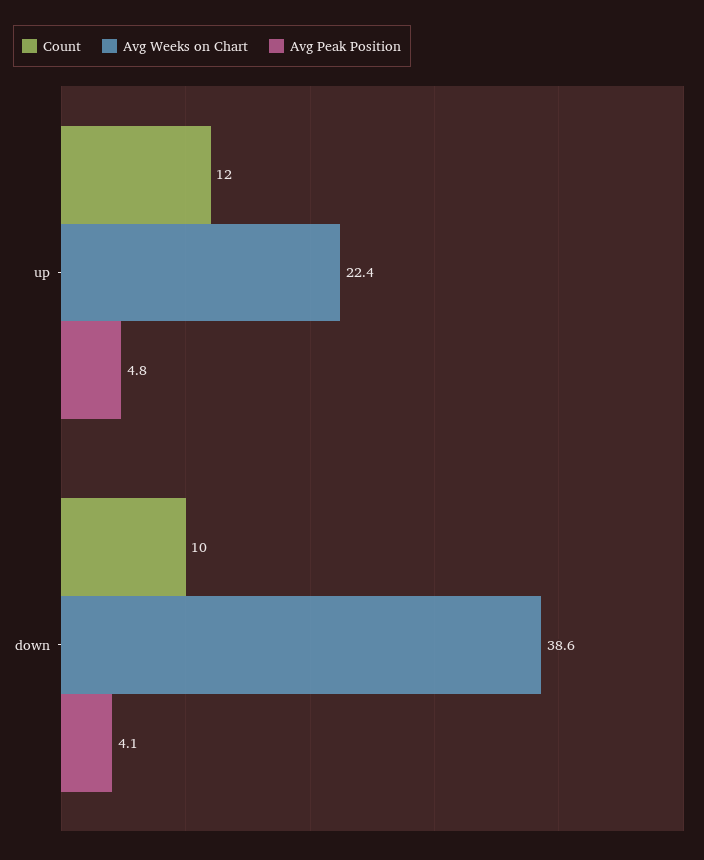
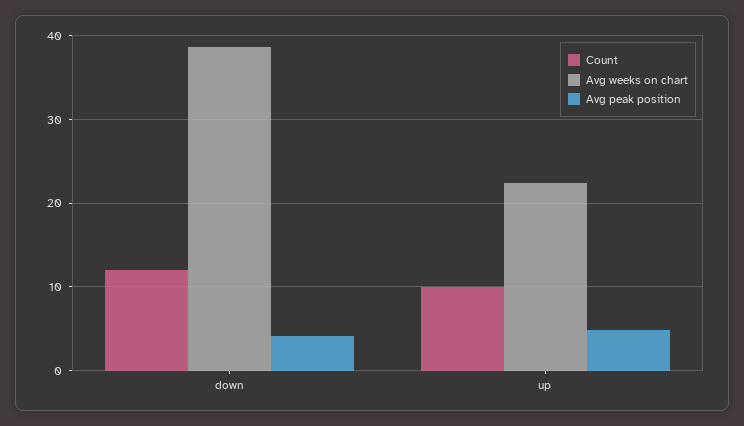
  {
    "Count": {
-     "up": 12,
+     "up": 10,
-     "down": 10
+     "down": 12
    },
    "Avg Weeks on Chart": {
      "up": 22.4,
      "down": 38.6
    },
    "Avg Peak Position": {
      "up": 4.8,
      "down": 4.1
    }
  }

